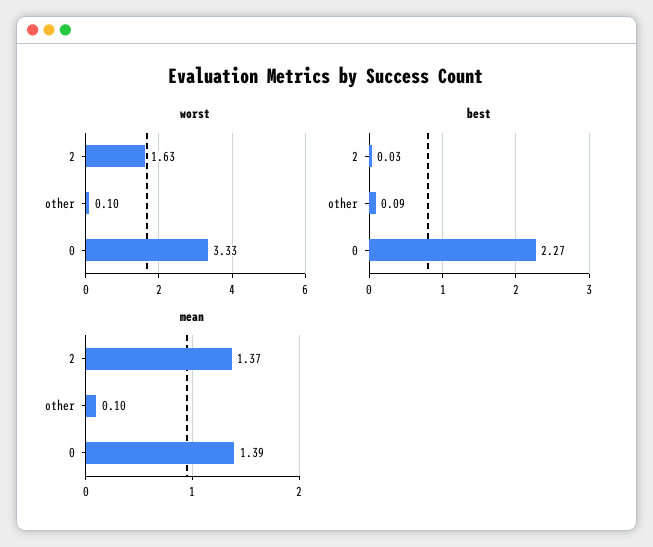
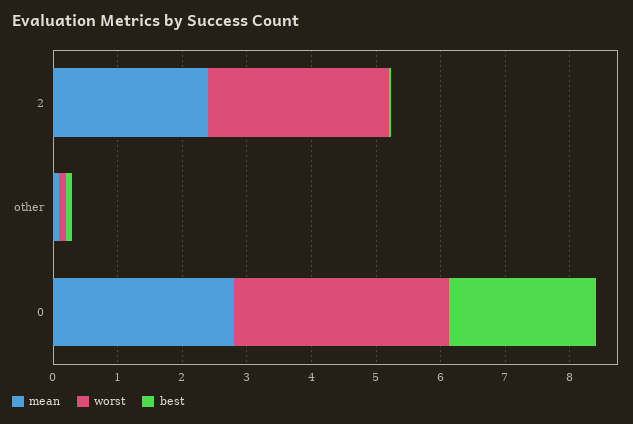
  {
    "worst": {
-     "2": 1.63,
+     "2": 2.8,
      "other": 0.1,
      "0": 3.33
    },
    "best": {
      "2": 0.03,
      "other": 0.09,
      "0": 2.27
    },
    "mean": {
-     "2": 1.37,
+     "2": 2.4,
      "other": 0.1,
-     "0": 1.39
+     "0": 2.8
    }
  }

